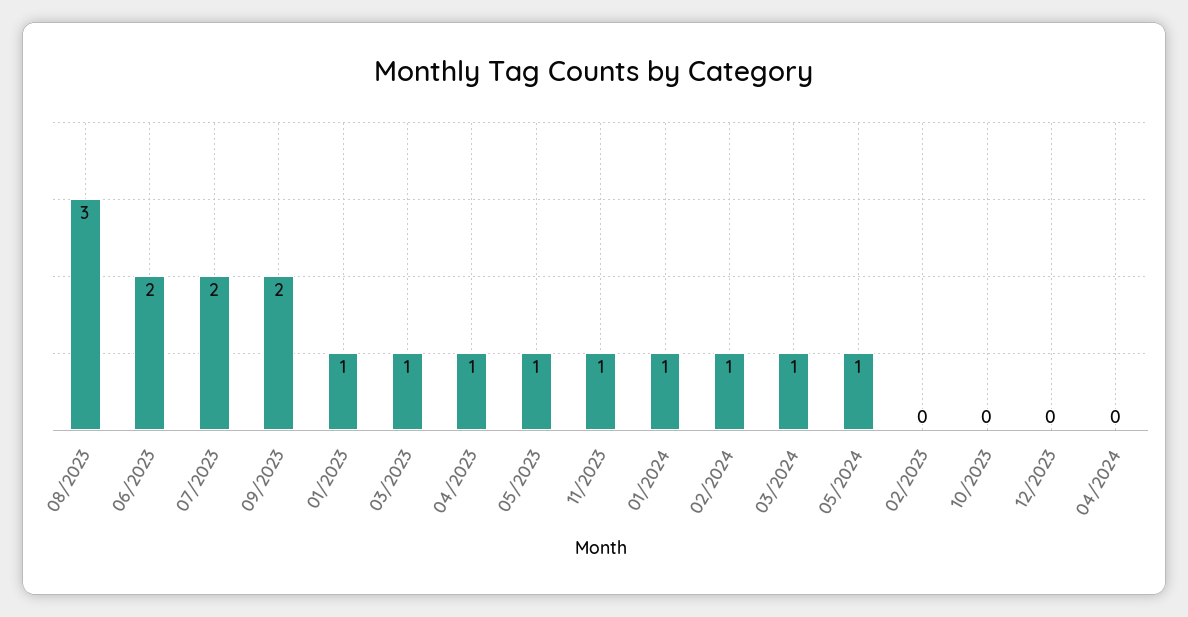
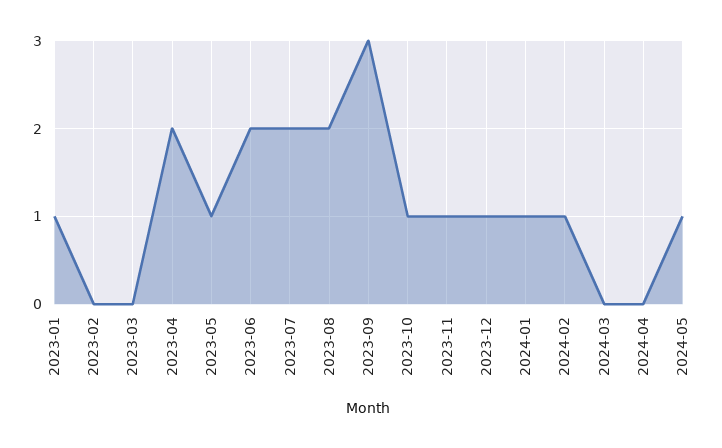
  {
-   "08/2023": 3,
+   "08/2023": 2,
    "06/2023": 2,
    "07/2023": 2,
-   "09/2023": 2,
+   "09/2023": 3,
    "01/2023": 1,
-   "03/2023": 1,
+   "03/2023": 0,
-   "04/2023": 1,
+   "04/2023": 2,
    "05/2023": 1,
    "11/2023": 1,
    "01/2024": 1,
    "02/2024": 1,
-   "03/2024": 1,
+   "03/2024": 0,
    "05/2024": 1,
    "02/2023": 0,
-   "10/2023": 0,
+   "10/2023": 1,
-   "12/2023": 0,
+   "12/2023": 1,
    "04/2024": 0
  }

